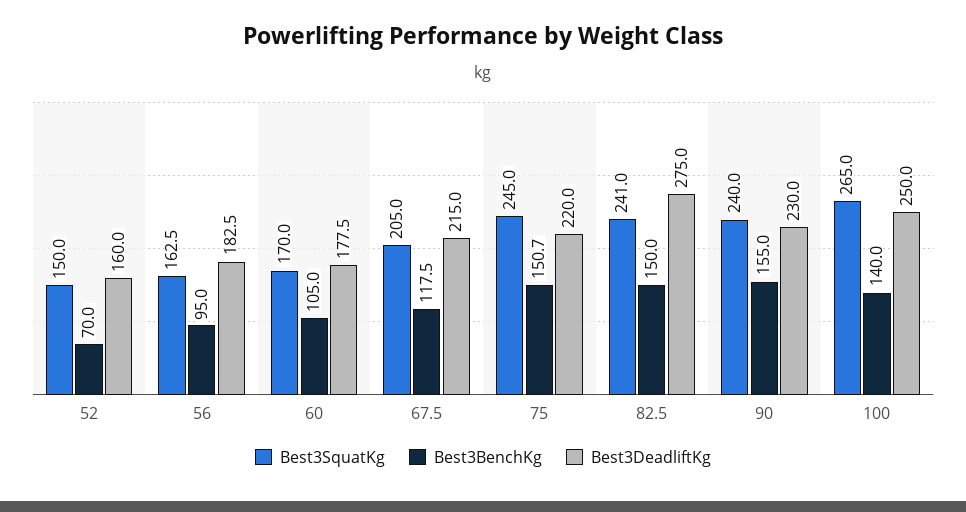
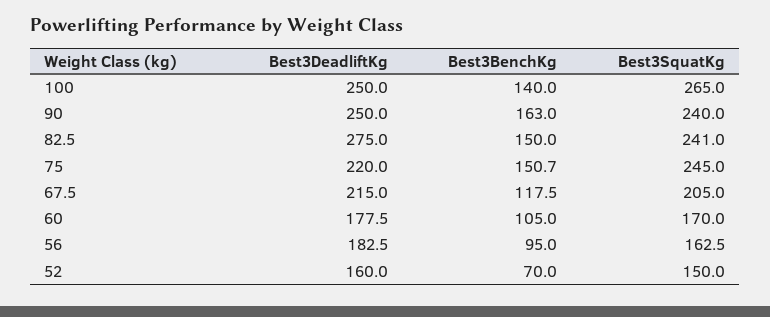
  {
    "Best3SquatKg": {
      "52": 150,
      "56": 162.5,
      "60": 170,
      "67.5": 205,
      "75": 245,
      "82.5": 241,
      "90": 240,
      "100": 265
    },
    "Best3BenchKg": {
      "52": 70,
      "56": 95,
      "60": 105,
      "67.5": 117.5,
      "75": 150.7,
      "82.5": 150,
-     "90": 155,
+     "90": 163,
      "100": 140
    },
    "Best3DeadliftKg": {
      "52": 160,
      "56": 182.5,
      "60": 177.5,
      "67.5": 215,
      "75": 220,
      "82.5": 275,
-     "90": 230,
+     "90": 250,
      "100": 250
    }
  }

